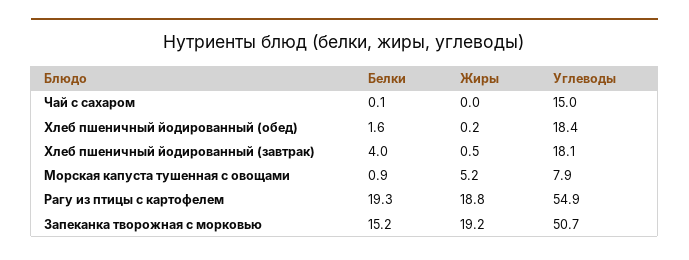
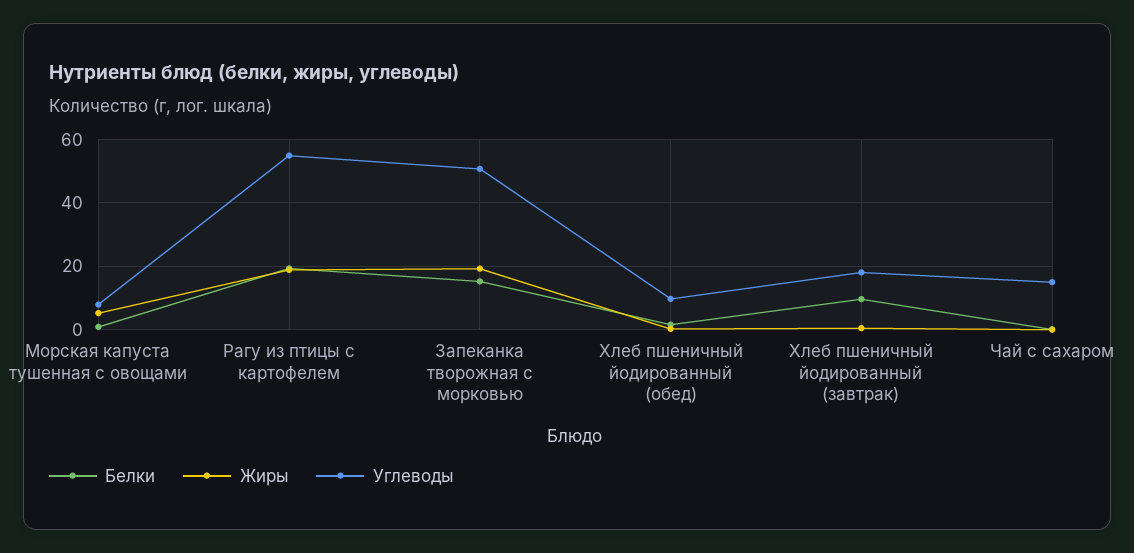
  {
    "Белки": {
      "Чай с сахаром": 0.1,
      "Хлеб пшеничный йодированный (обед)": 1.6,
-     "Хлеб пшеничный йодированный (завтрак)": 4,
+     "Хлеб пшеничный йодированный (завтрак)": 10,
      "Морская капуста тушенная с овощами": 0.9,
      "Рагу из птицы с картофелем": 19.3,
      "Запеканка творожная с морковью": 15.2
    },
    "Жиры": {
      "Чай с сахаром": 0,
      "Хлеб пшеничный йодированный (обед)": 0.2,
      "Хлеб пшеничный йодированный (завтрак)": 0.5,
      "Морская капуста тушенная с овощами": 5.2,
      "Рагу из птицы с картофелем": 18.8,
      "Запеканка творожная с морковью": 19.2
    },
    "Углеводы": {
      "Чай с сахаром": 15,
-     "Хлеб пшеничный йодированный (обед)": 18.4,
+     "Хлеб пшеничный йодированный (обед)": 10,
      "Хлеб пшеничный йодированный (завтрак)": 18.1,
      "Морская капуста тушенная с овощами": 7.9,
      "Рагу из птицы с картофелем": 54.9,
      "Запеканка творожная с морковью": 50.7
    }
  }

